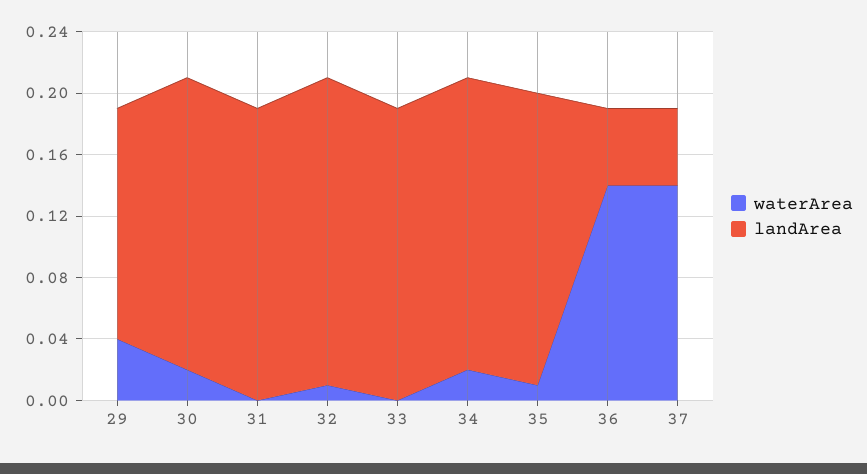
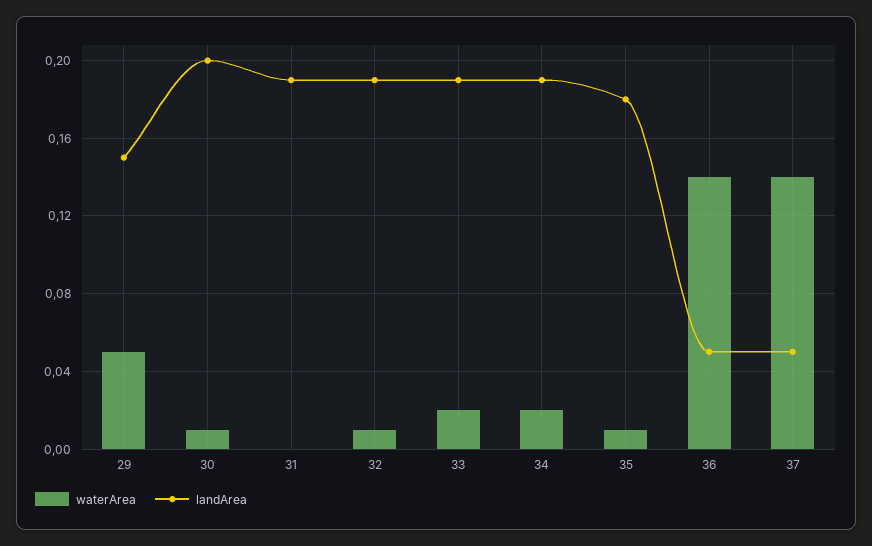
  {
    "waterArea": {
-     "29": 0.04,
+     "29": 0.05,
-     "30": 0.02,
+     "30": 0.01,
      "31": 0,
      "32": 0.01,
-     "33": 0,
+     "33": 0.02,
      "34": 0.02,
      "35": 0.01,
      "36": 0.14,
      "37": 0.14
    },
    "landArea": {
      "29": 0.15,
-     "30": 0.19,
+     "30": 0.2,
      "31": 0.19,
-     "32": 0.2,
+     "32": 0.19,
      "33": 0.19,
      "34": 0.19,
-     "35": 0.19,
+     "35": 0.18,
      "36": 0.05,
      "37": 0.05
    }
  }

